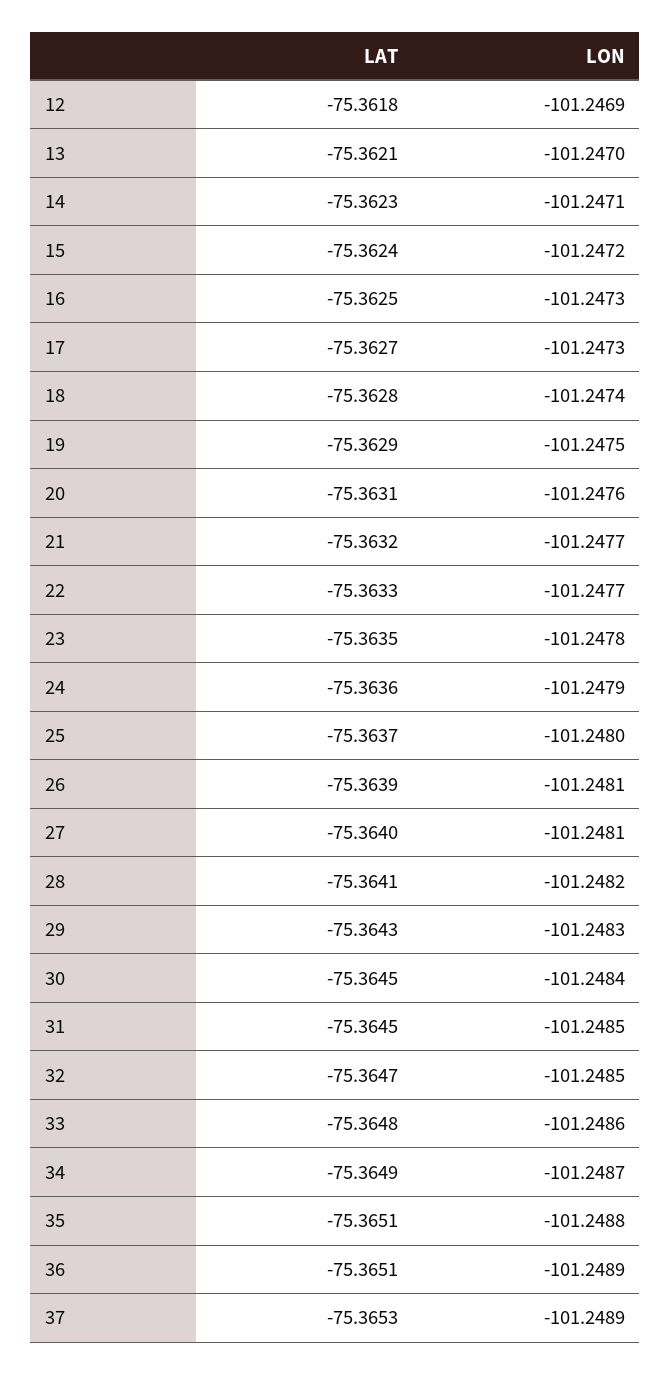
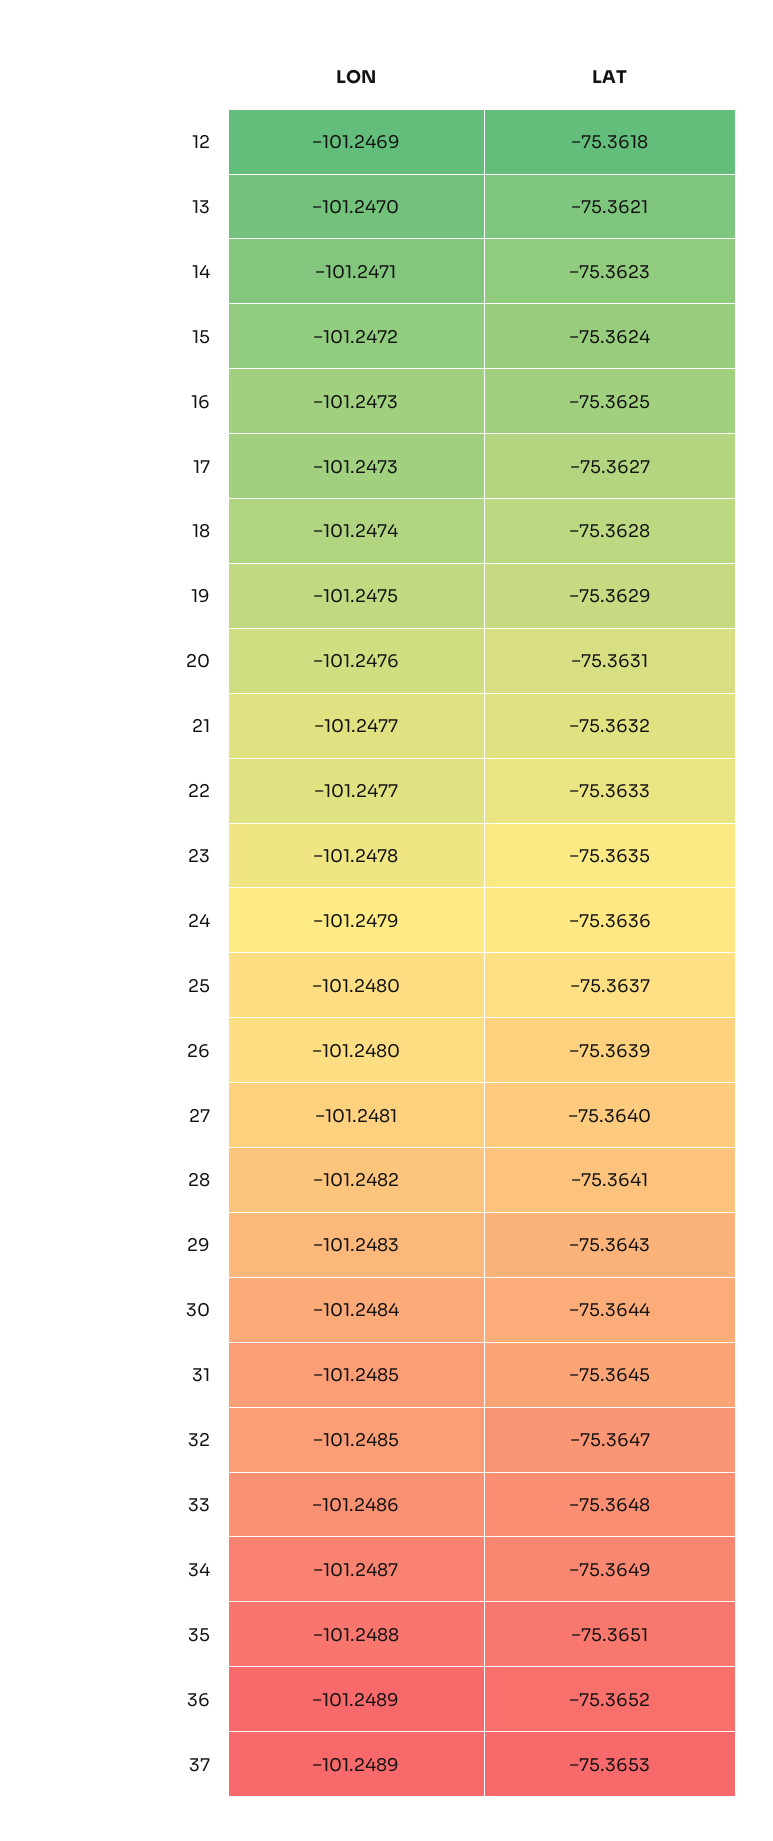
  {
    "LAT": {
      "12": -75.3618,
      "13": -75.3621,
      "14": -75.3623,
      "15": -75.3624,
      "16": -75.3625,
      "17": -75.3627,
      "18": -75.3628,
      "19": -75.3629,
      "20": -75.3631,
      "21": -75.3632,
      "22": -75.3633,
      "23": -75.3635,
      "24": -75.3636,
      "25": -75.3637,
      "26": -75.3639,
      "27": -75.364,
      "28": -75.3641,
      "29": -75.3643,
-     "30": -75.3645,
+     "30": -75.3644,
      "31": -75.3645,
      "32": -75.3647,
      "33": -75.3648,
      "34": -75.3649,
      "35": -75.3651,
-     "36": -75.3651,
+     "36": -75.3652,
      "37": -75.3653
    },
    "LON": {
      "12": -101.2469,
      "13": -101.247,
      "14": -101.2471,
      "15": -101.2472,
      "16": -101.2473,
      "17": -101.2473,
      "18": -101.2474,
      "19": -101.2475,
      "20": -101.2476,
      "21": -101.2477,
      "22": -101.2477,
      "23": -101.2478,
      "24": -101.2479,
      "25": -101.248,
-     "26": -101.2481,
+     "26": -101.248,
      "27": -101.2481,
      "28": -101.2482,
      "29": -101.2483,
      "30": -101.2484,
      "31": -101.2485,
      "32": -101.2485,
      "33": -101.2486,
      "34": -101.2487,
      "35": -101.2488,
      "36": -101.2489,
      "37": -101.2489
    }
  }

